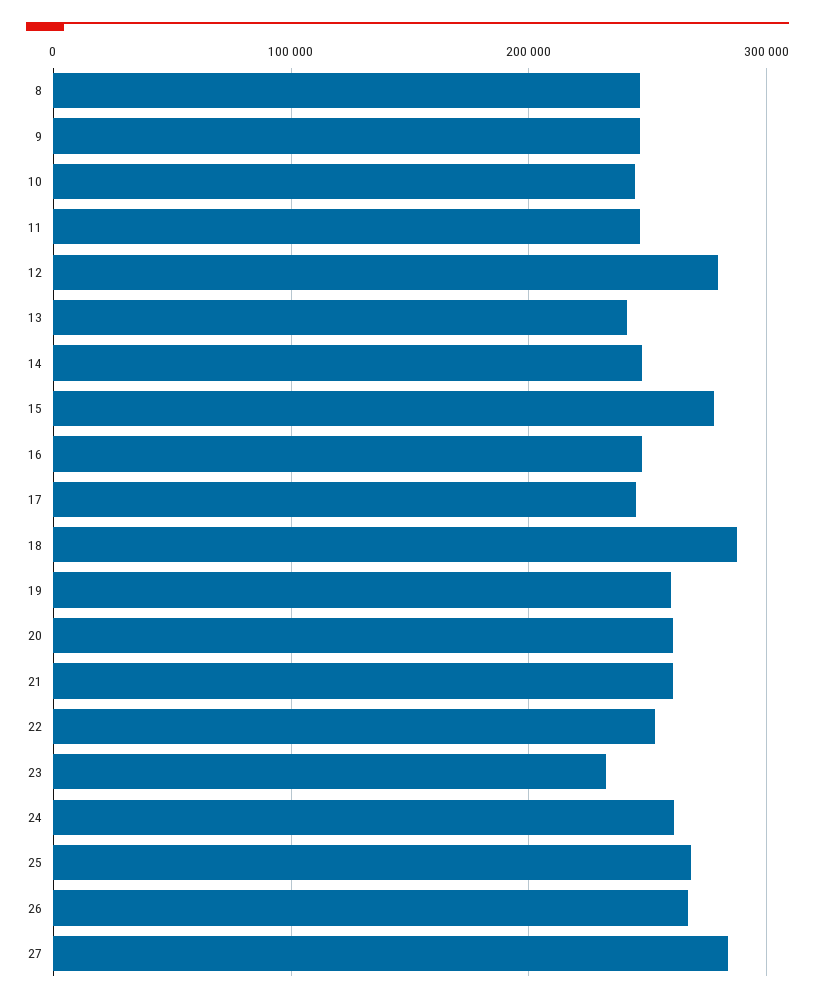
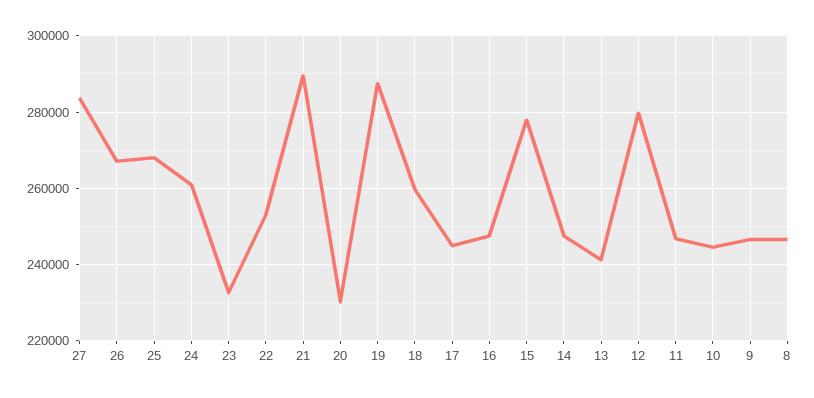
  {
    "8": 246000,
    "9": 246000,
    "10": 244000,
    "11": 246000,
    "12": 280000,
    "13": 242000,
    "14": 248000,
    "15": 278000,
    "16": 248000,
    "17": 244000,
-   "18": 290000,
+   "18": 260000,
-   "19": 260000,
+   "19": 288000,
-   "20": 260000,
+   "20": 230000,
-   "21": 260000,
+   "21": 290000,
    "22": 252000,
    "23": 232000,
    "24": 260000,
    "25": 268000,
    "26": 268000,
    "27": 284000
  }

